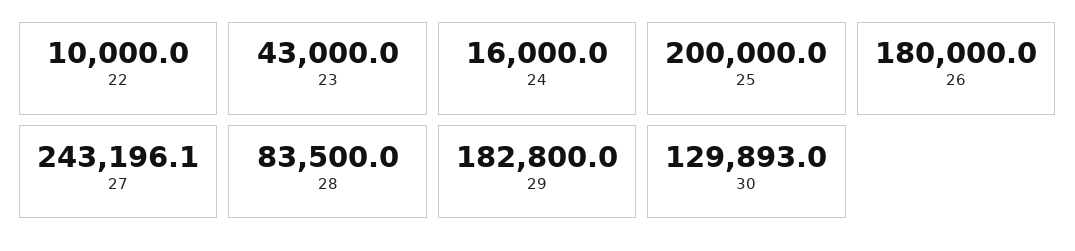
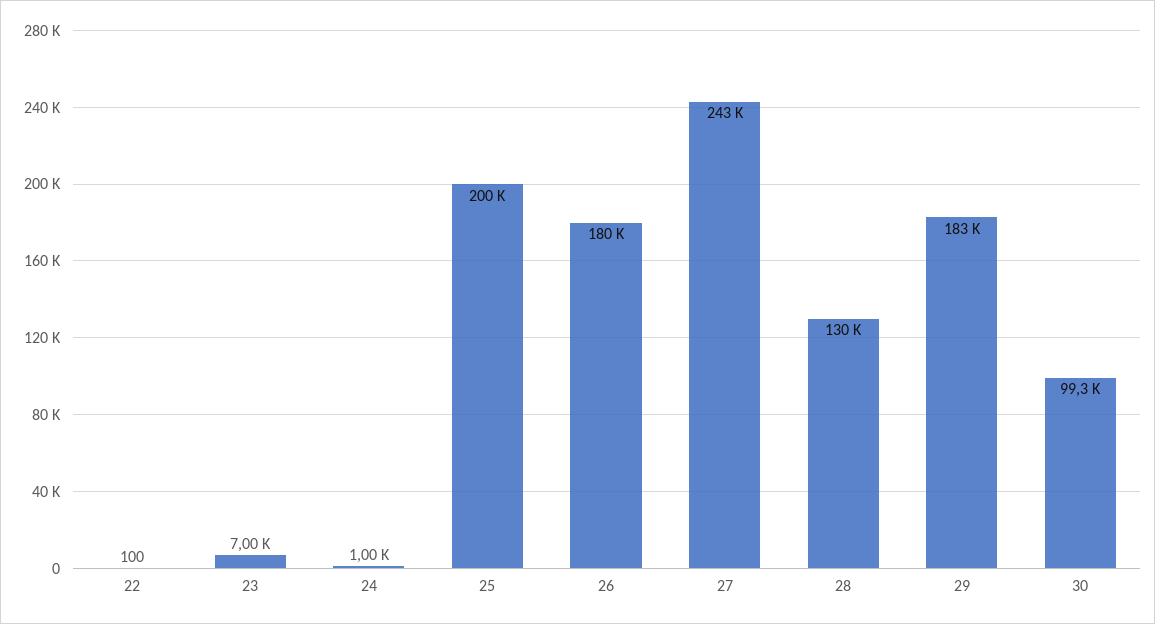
  {
-   "22": 10000,
+   "22": 100,
-   "23": 43000,
+   "23": 7000,
-   "24": 16000,
+   "24": 1000,
    "25": 200000,
    "26": 180000,
    "27": 243196.1,
-   "28": 83500,
+   "28": 130000,
    "29": 182800,
-   "30": 129893
+   "30": 99300
  }

